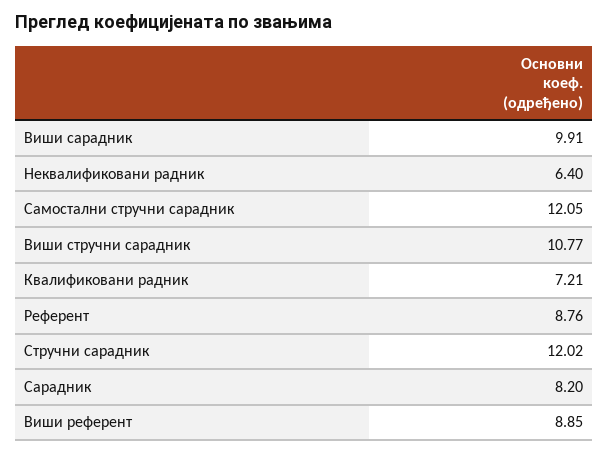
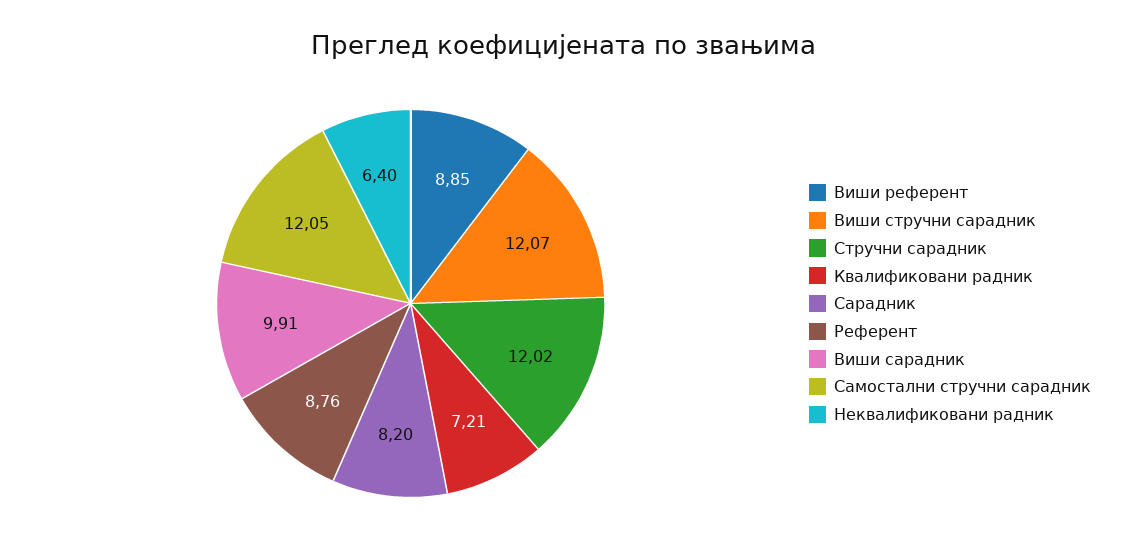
  {
    "Виши сарадник": 9.91,
    "Неквалификовани радник": 6.4,
    "Самостални стручни сарадник": 12.05,
-   "Виши стручни сарадник": 10.77,
+   "Виши стручни сарадник": 12.07,
    "Квалификовани радник": 7.21,
    "Референт": 8.76,
    "Стручни сарадник": 12.02,
    "Сарадник": 8.2,
    "Виши референт": 8.85
  }

